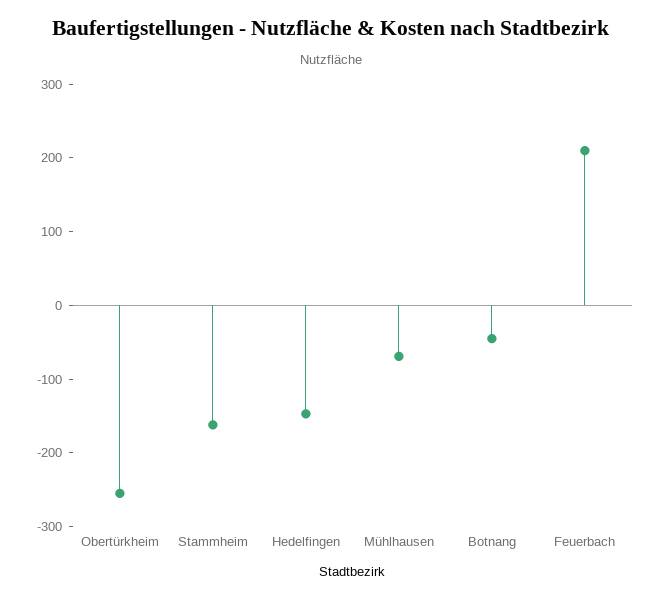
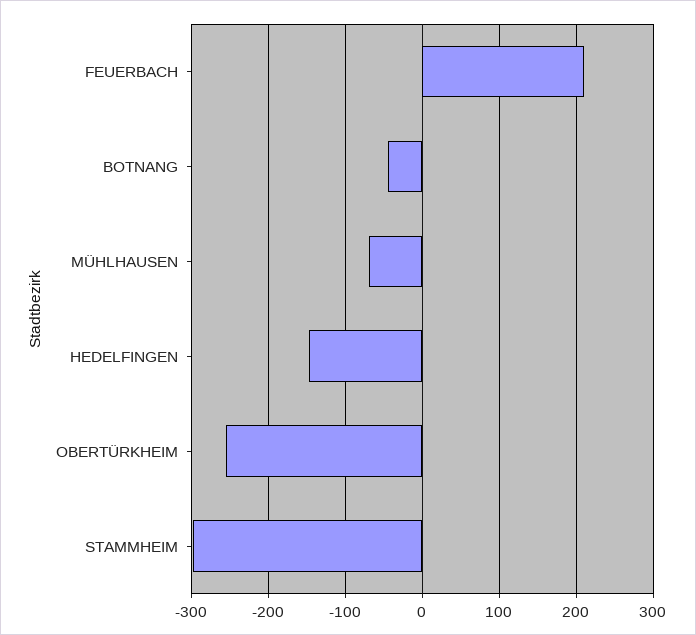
  {
    "Obertürkheim": -260,
-   "Stammheim": -160,
+   "Stammheim": -300,
    "Hedelfingen": -150,
    "Mühlhausen": -70,
    "Botnang": -50,
    "Feuerbach": 210
  }

